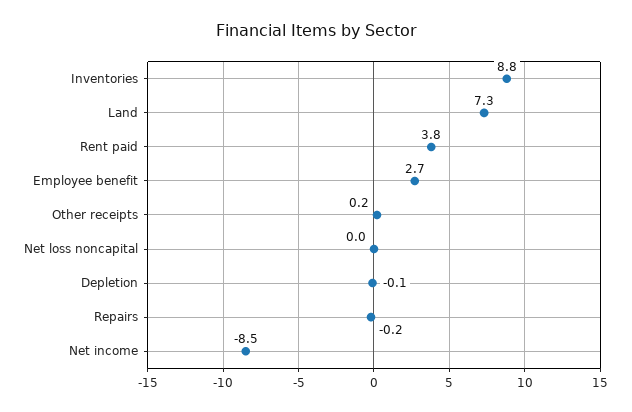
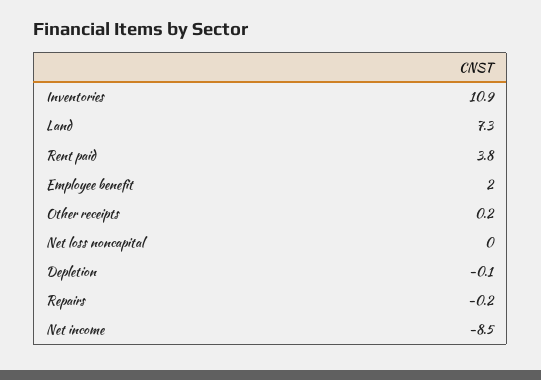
  {
-   "Inventories": 8.8,
+   "Inventories": 10.9,
    "Land": 7.3,
    "Rent paid": 3.8,
-   "Employee benefit": 2.7,
+   "Employee benefit": 2,
    "Other receipts": 0.2,
    "Net loss noncapital": 0,
    "Depletion": -0.1,
    "Repairs": -0.2,
    "Net income": -8.5
  }

